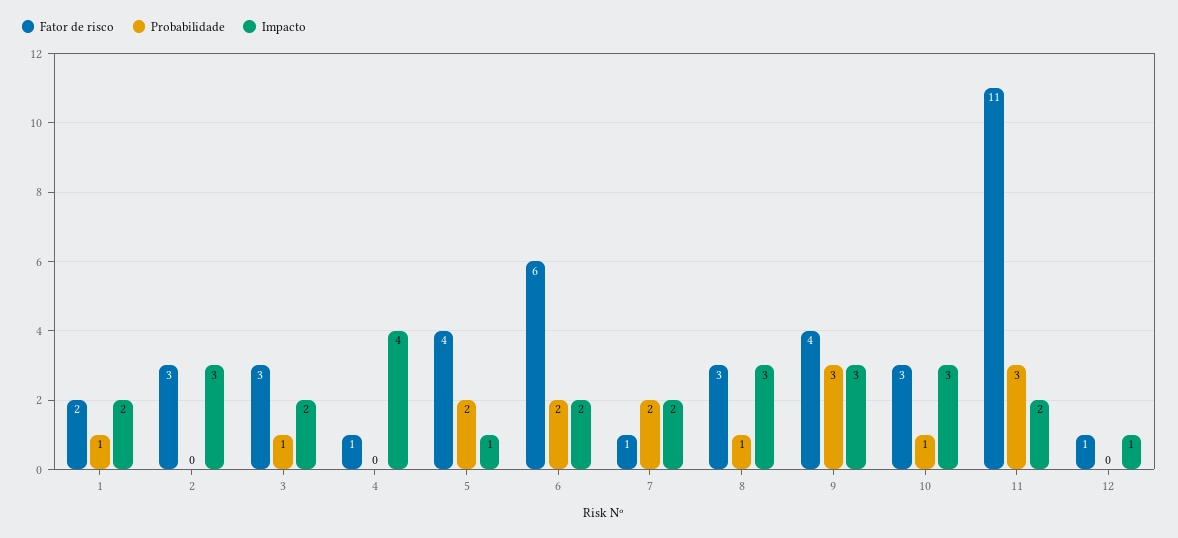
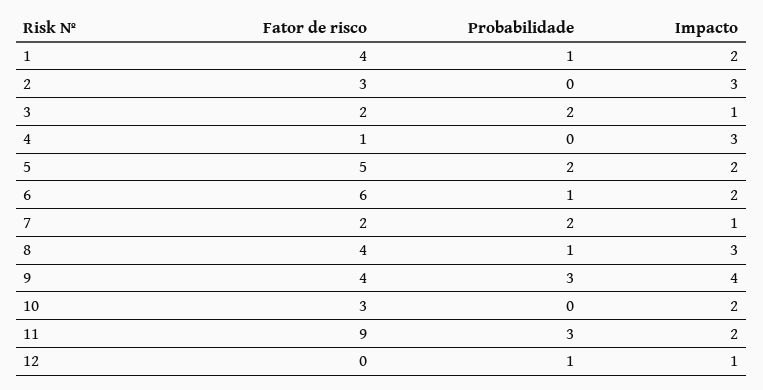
  {
    "Fator de risco": {
-     "1": 2,
+     "1": 4,
      "2": 3,
-     "3": 3,
+     "3": 2,
      "4": 1,
-     "5": 4,
+     "5": 5,
      "6": 6,
-     "7": 1,
+     "7": 2,
-     "8": 3,
+     "8": 4,
      "9": 4,
      "10": 3,
-     "11": 11,
+     "11": 9,
-     "12": 1
+     "12": 0
    },
    "Probabilidade": {
      "1": 1,
      "2": 0,
-     "3": 1,
+     "3": 2,
      "4": 0,
      "5": 2,
-     "6": 2,
+     "6": 1,
      "7": 2,
      "8": 1,
      "9": 3,
-     "10": 1,
+     "10": 0,
      "11": 3,
-     "12": 0
+     "12": 1
    },
    "Impacto": {
      "1": 2,
      "2": 3,
-     "3": 2,
+     "3": 1,
-     "4": 4,
+     "4": 3,
-     "5": 1,
+     "5": 2,
      "6": 2,
-     "7": 2,
+     "7": 1,
      "8": 3,
-     "9": 3,
+     "9": 4,
-     "10": 3,
+     "10": 2,
      "11": 2,
      "12": 1
    }
  }

